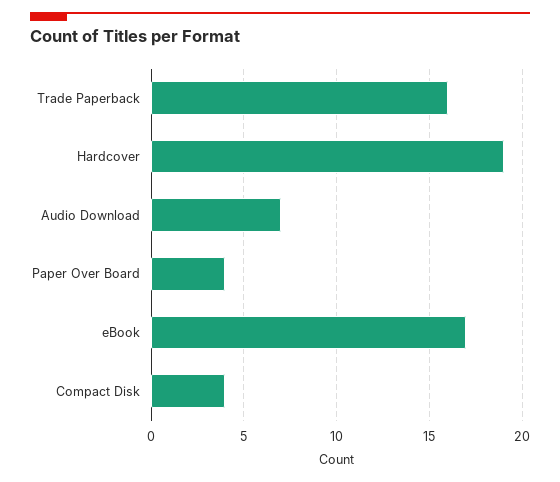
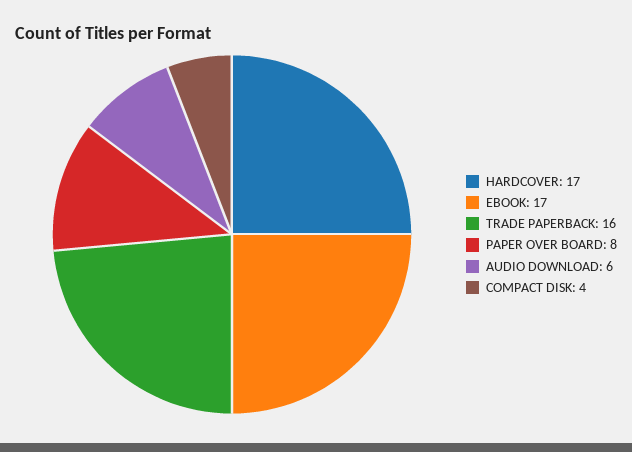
  {
    "Trade Paperback": 16,
-   "Hardcover": 19,
+   "Hardcover": 17,
-   "Audio Download": 7,
+   "Audio Download": 6,
-   "Paper Over Board": 4,
+   "Paper Over Board": 8,
    "eBook": 17,
    "Compact Disk": 4
  }

